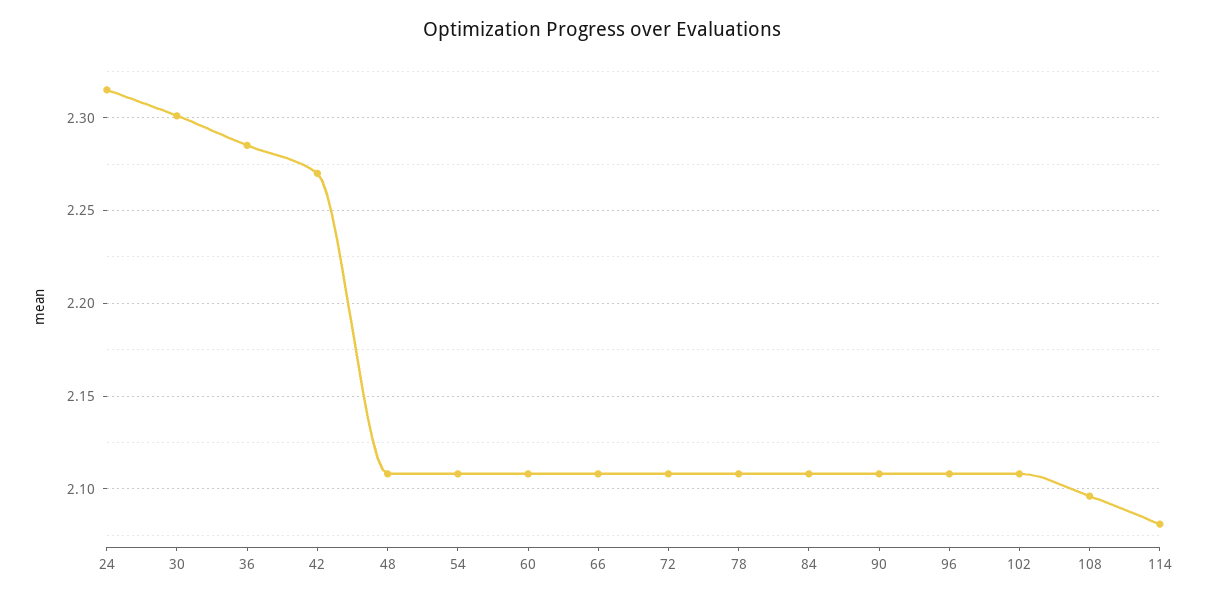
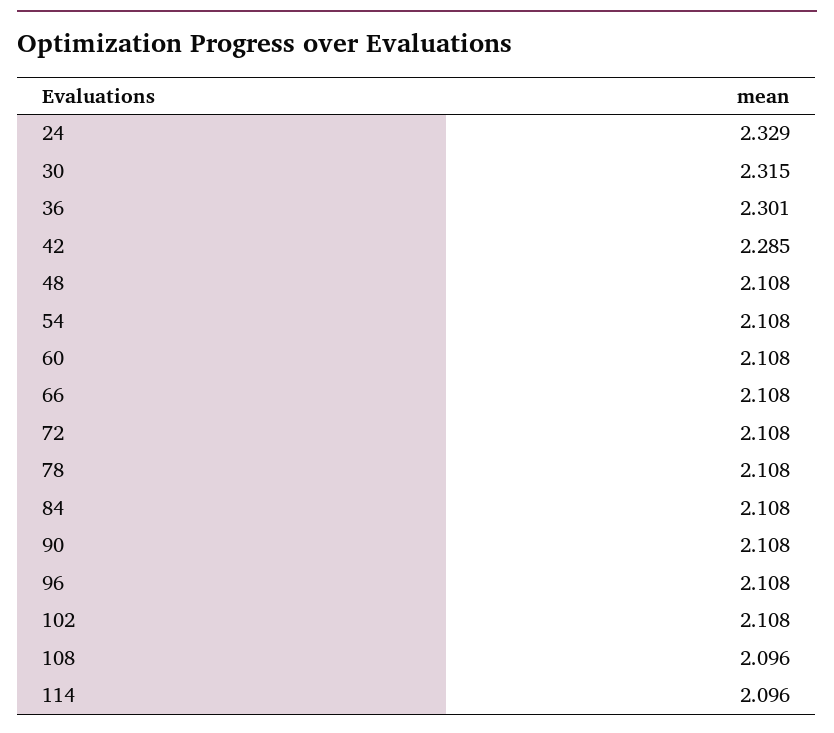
  {
-   "24": 2.315,
+   "24": 2.329,
-   "30": 2.3,
+   "30": 2.315,
-   "36": 2.285,
+   "36": 2.301,
-   "42": 2.27,
+   "42": 2.285,
    "48": 2.108,
    "54": 2.108,
    "60": 2.108,
    "66": 2.108,
    "72": 2.108,
    "78": 2.108,
    "84": 2.108,
    "90": 2.108,
    "96": 2.108,
    "102": 2.108,
    "108": 2.096,
-   "114": 2.08
+   "114": 2.096
  }

